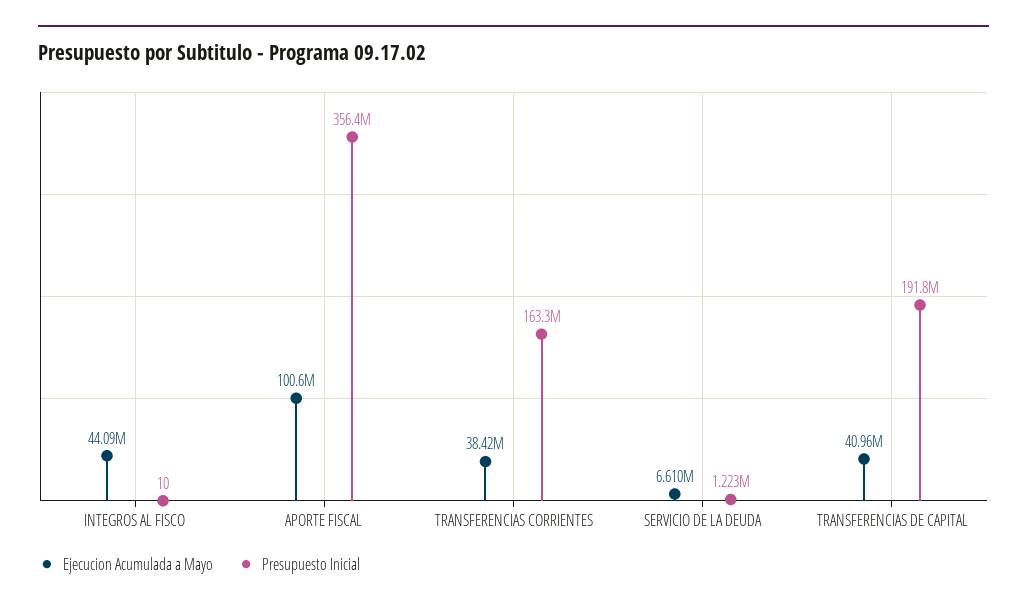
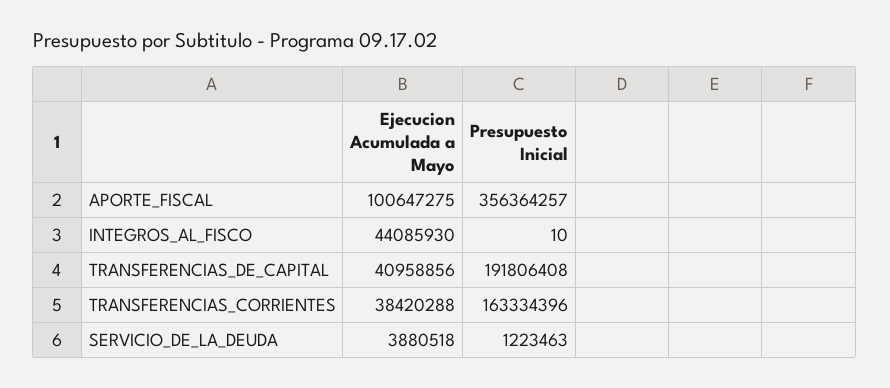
  {
    "Ejecucion Acumulada a Mayo": {
      "INTEGROS AL FISCO": 44085930,
      "APORTE FISCAL": 100647275,
      "TRANSFERENCIAS CORRIENTES": 38420288,
-     "SERVICIO DE LA DEUDA": 6610000,
+     "SERVICIO DE LA DEUDA": 3880518,
      "TRANSFERENCIAS DE CAPITAL": 40958856
    },
    "Presupuesto Inicial": {
      "INTEGROS AL FISCO": 10,
      "APORTE FISCAL": 356364257,
      "TRANSFERENCIAS CORRIENTES": 163334396,
      "SERVICIO DE LA DEUDA": 1223463,
      "TRANSFERENCIAS DE CAPITAL": 191806408
    }
  }

